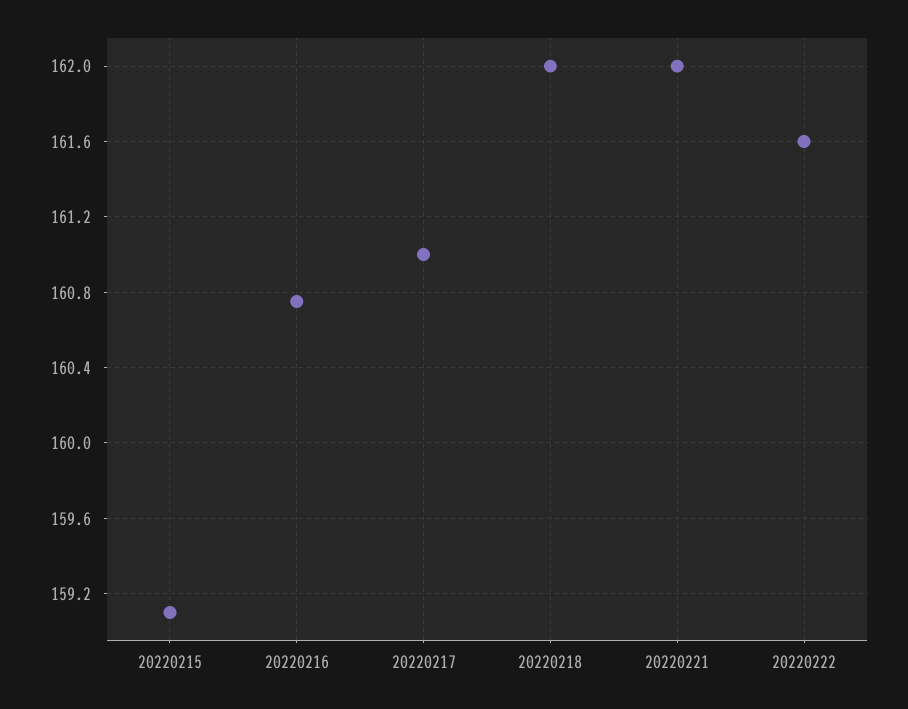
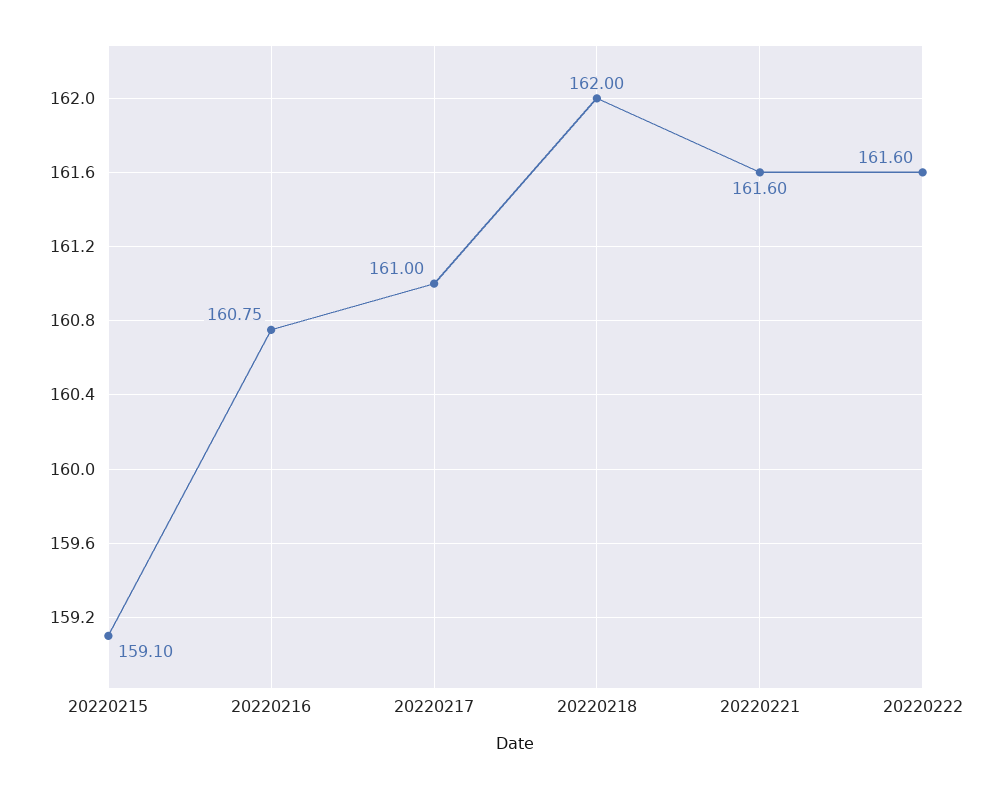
  {
    "20220215": 159.1,
    "20220216": 160.75,
    "20220217": 161,
    "20220218": 162,
-   "20220221": 162,
+   "20220221": 161.6,
    "20220222": 161.6
  }

